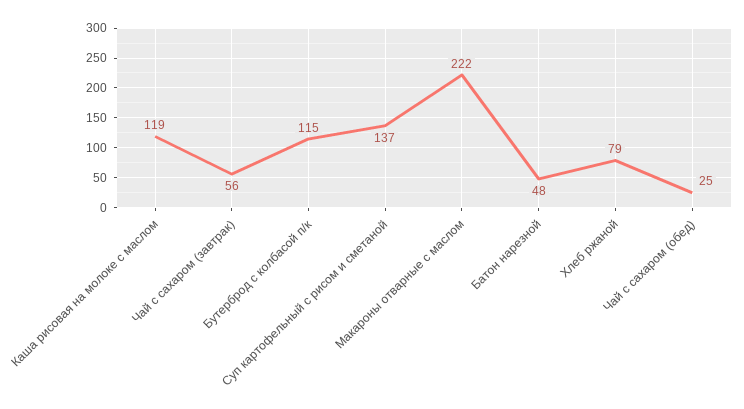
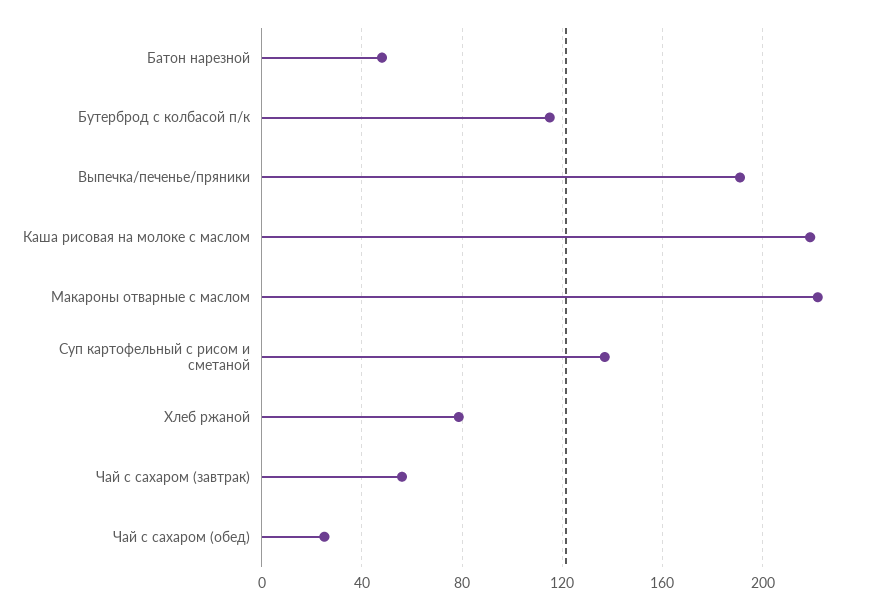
  {
-   "Каша рисовая на молоке с маслом": 119,
+   "Каша рисовая на молоке с маслом": 220,
    "Чай с сахаром (завтрак)": 56,
    "Бутерброд с колбасой п/к": 115,
    "Суп картофельный с рисом и сметаной": 137,
    "Макароны отварные с маслом": 222,
    "Батон нарезной": 48,
    "Хлеб ржаной": 79,
-   "Чай с сахаром (обед)": 25
+   "Чай с сахаром (обед)": 25,
+   "Выпечка/печенье/пряники": 190
  }

